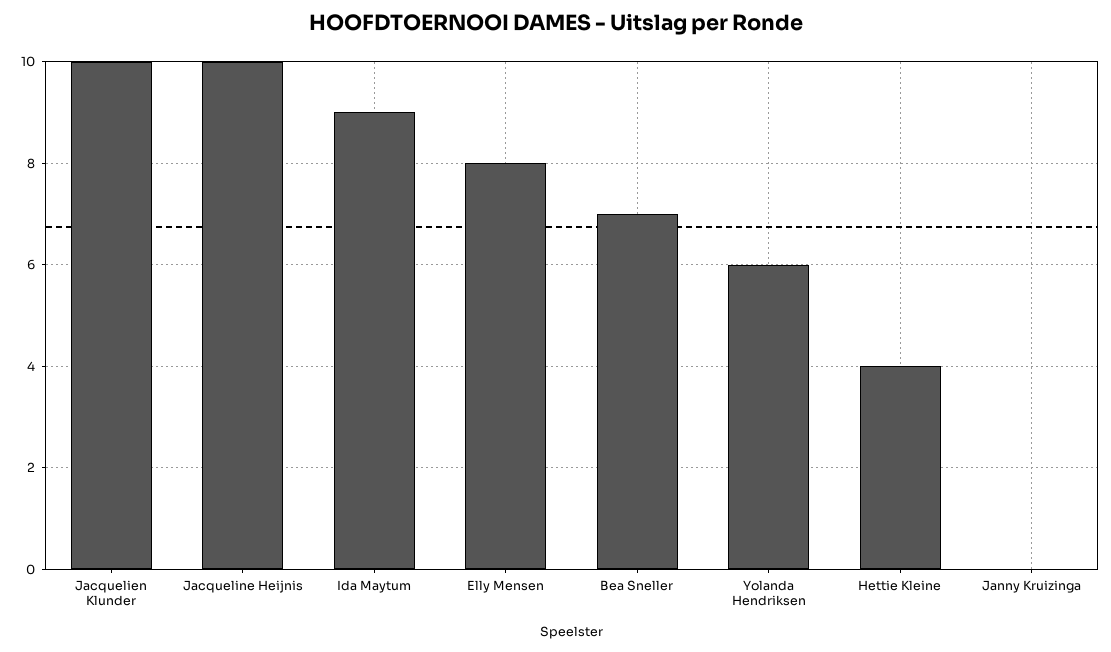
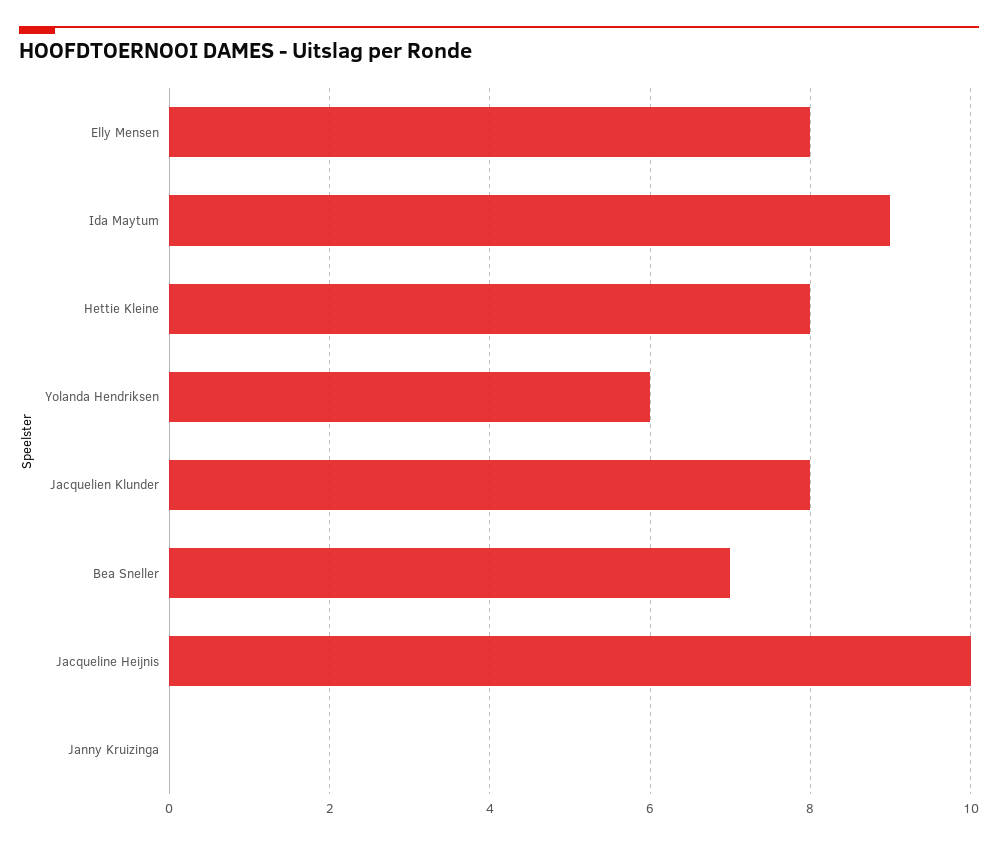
  {
-   "Jacquelien Klunder": 10,
+   "Jacquelien Klunder": 8,
    "Jacqueline Heijnis": 10,
    "Ida Maytum": 9,
    "Elly Mensen": 8,
    "Bea Sneller": 7,
    "Yolanda Hendriksen": 6,
-   "Hettie Kleine": 4,
+   "Hettie Kleine": 8,
    "Janny Kruizinga": 0
  }

